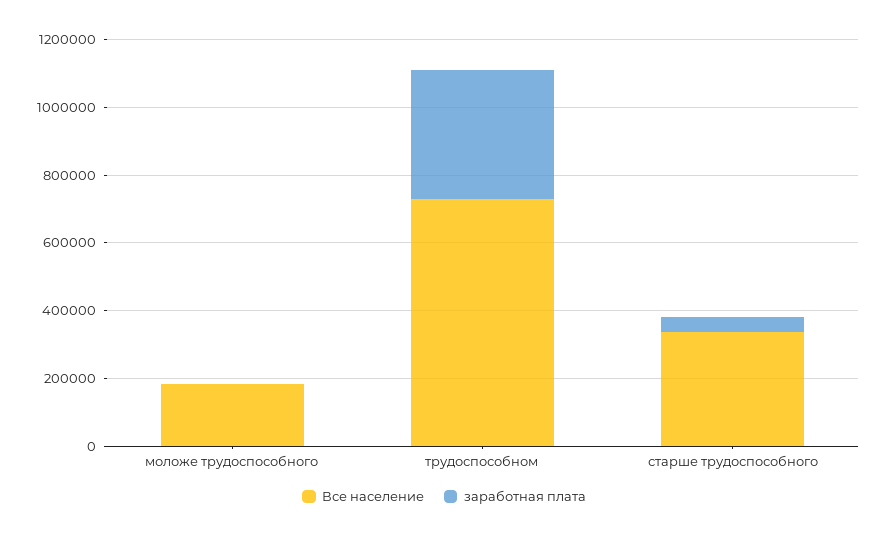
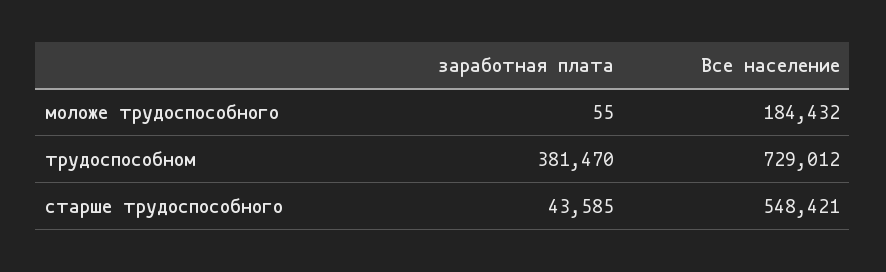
  {
    "Все население": {
      "моложе трудоспособного": 184432,
      "трудоспособном": 729012,
-     "старше трудоспособного": 350000
+     "старше трудоспособного": 548421
    },
    "заработная плата": {
      "моложе трудоспособного": 55,
      "трудоспособном": 381470,
      "старше трудоспособного": 43585
    }
  }

